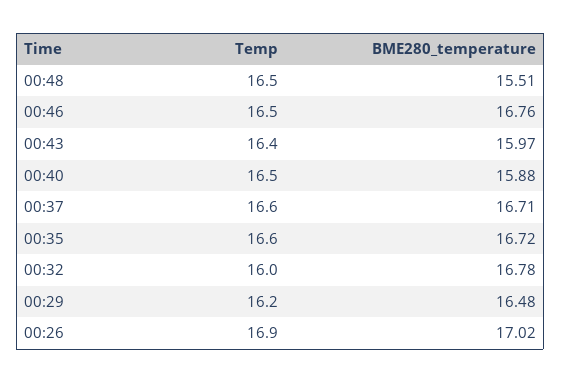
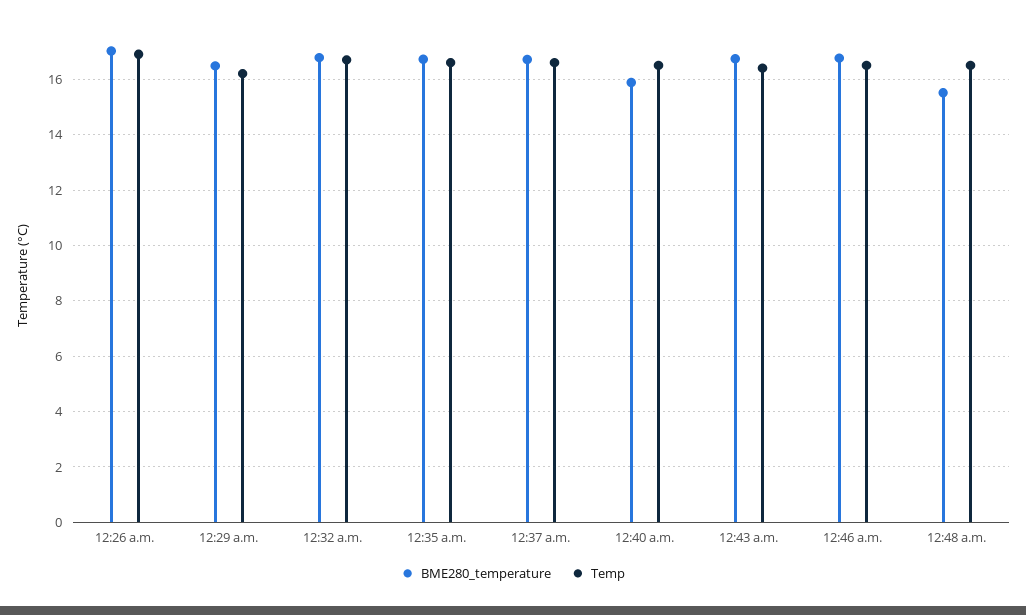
  {
    "Temp": {
      "00:48": 16.5,
      "00:46": 16.5,
      "00:43": 16.4,
      "00:40": 16.5,
      "00:37": 16.6,
      "00:35": 16.6,
-     "00:32": 16,
+     "00:32": 16.75,
      "00:29": 16.2,
      "00:26": 16.9
    },
    "BME280_temperature": {
      "00:48": 15.51,
      "00:46": 16.76,
-     "00:43": 15.97,
+     "00:43": 16.75,
      "00:40": 15.88,
      "00:37": 16.71,
      "00:35": 16.72,
      "00:32": 16.78,
      "00:29": 16.48,
      "00:26": 17.02
    }
  }

